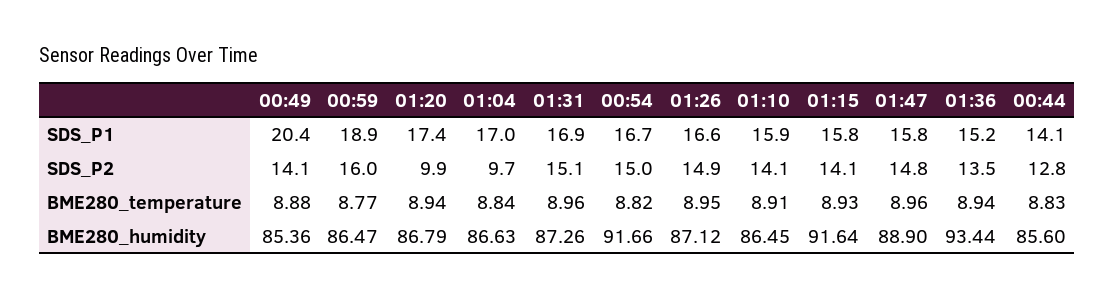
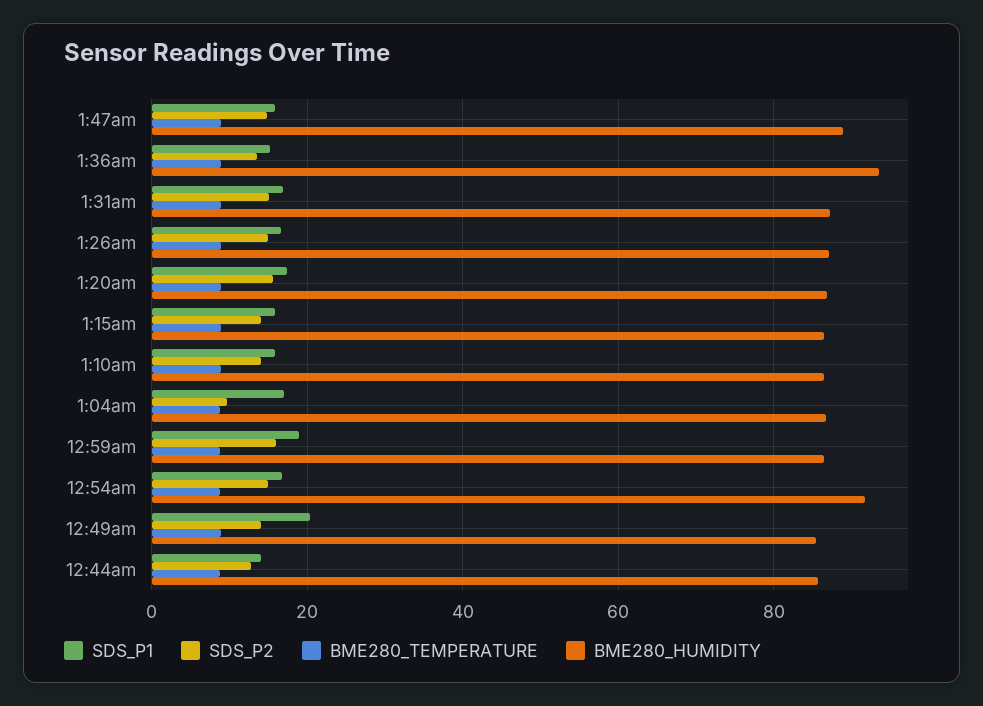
  {
    "SDS_P1": {
      "00:49": 20.4,
      "00:59": 18.9,
      "01:20": 17.4,
      "01:04": 17,
      "01:31": 16.9,
      "00:54": 16.7,
      "01:26": 16.6,
      "01:10": 15.9,
      "01:15": 15.8,
      "01:47": 15.8,
      "01:36": 15.2,
      "00:44": 14.1
    },
    "SDS_P2": {
      "00:49": 14.1,
      "00:59": 16,
-     "01:20": 9.9,
+     "01:20": 16,
      "01:04": 9.7,
      "01:31": 15.1,
      "00:54": 15,
      "01:26": 14.9,
      "01:10": 14.1,
      "01:15": 14.1,
      "01:47": 14.8,
      "01:36": 13.5,
      "00:44": 12.8
    },
    "BME280_temperature": {
      "00:49": 8.88,
      "00:59": 8.77,
      "01:20": 8.94,
      "01:04": 8.84,
      "01:31": 8.96,
      "00:54": 8.82,
      "01:26": 8.95,
      "01:10": 8.91,
      "01:15": 8.93,
      "01:47": 8.96,
      "01:36": 8.94,
      "00:44": 8.83
    },
    "BME280_humidity": {
      "00:49": 85.36,
      "00:59": 86.47,
      "01:20": 86.79,
      "01:04": 86.63,
      "01:31": 87.26,
      "00:54": 91.66,
      "01:26": 87.12,
      "01:10": 86.45,
-     "01:15": 91.64,
+     "01:15": 86,
      "01:47": 88.9,
      "01:36": 93.44,
      "00:44": 85.6
    }
  }

